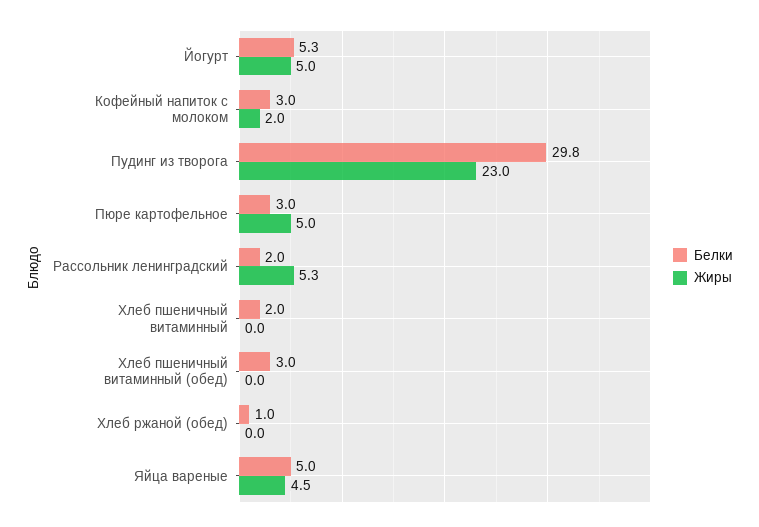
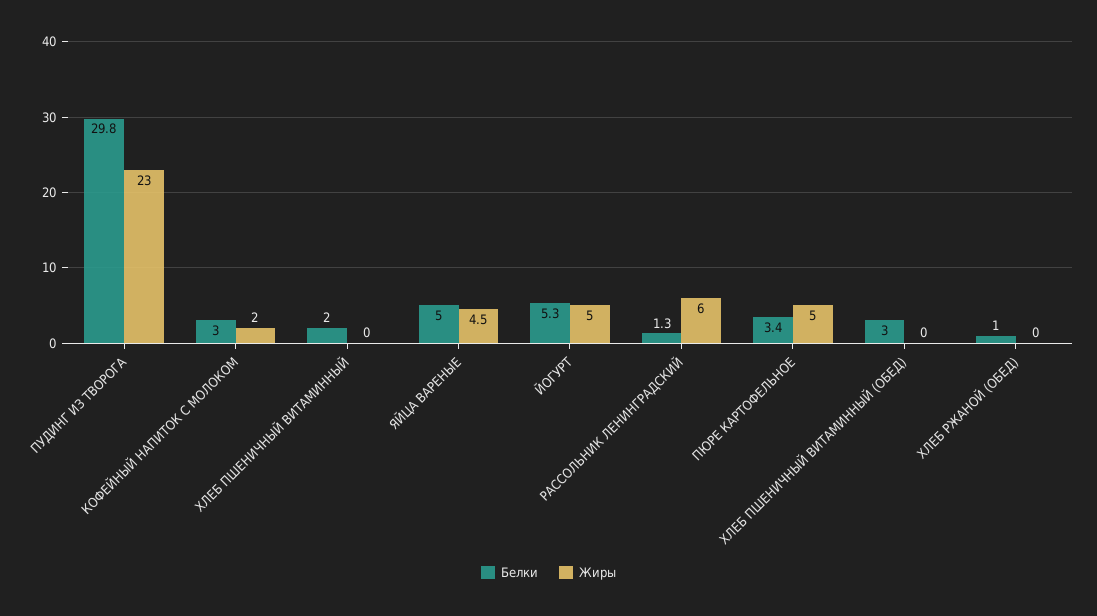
  {
    "Белки": {
      "Йогурт": 5.3,
      "Кофейный напиток с молоком": 3,
      "Пудинг из творога": 29.8,
-     "Пюре картофельное": 3,
+     "Пюре картофельное": 3.4,
-     "Рассольник ленинградский": 2,
+     "Рассольник ленинградский": 1.3,
      "Хлеб пшеничный витаминный": 2,
      "Хлеб пшеничный витаминный (обед)": 3,
      "Хлеб ржаной (обед)": 1,
      "Яйца вареные": 5
    },
    "Жиры": {
      "Йогурт": 5,
      "Кофейный напиток с молоком": 2,
      "Пудинг из творога": 23,
      "Пюре картофельное": 5,
-     "Рассольник ленинградский": 5.3,
+     "Рассольник ленинградский": 6,
      "Хлеб пшеничный витаминный": 0,
      "Хлеб пшеничный витаминный (обед)": 0,
      "Хлеб ржаной (обед)": 0,
      "Яйца вареные": 4.5
    }
  }

